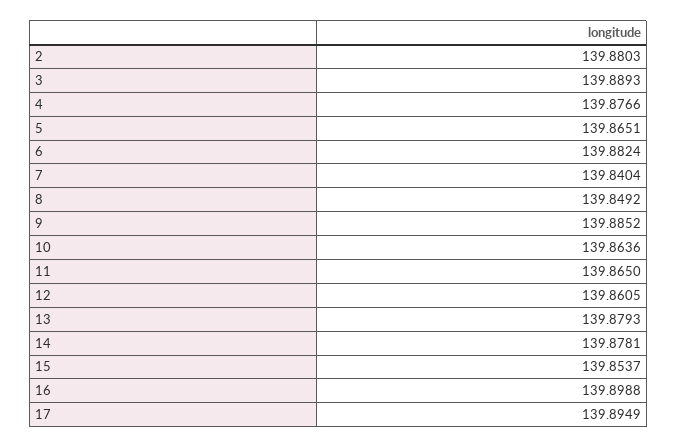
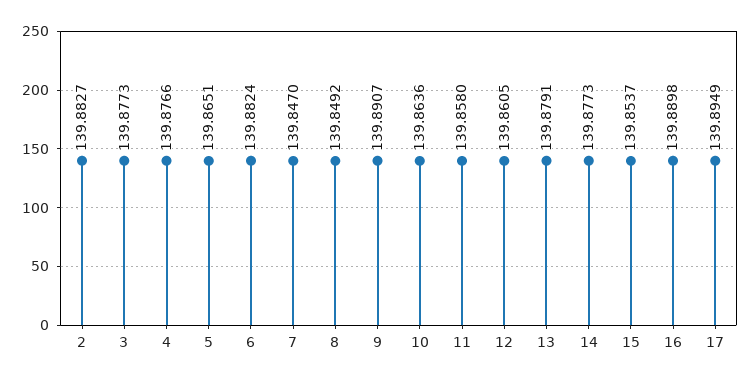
  {
-   "2": 139.8803,
+   "2": 139.8827,
-   "3": 139.8893,
+   "3": 139.8773,
    "4": 139.8766,
    "5": 139.8651,
    "6": 139.8824,
-   "7": 139.8404,
+   "7": 139.847,
    "8": 139.8492,
-   "9": 139.8852,
+   "9": 139.8907,
    "10": 139.8636,
-   "11": 139.865,
+   "11": 139.858,
    "12": 139.8605,
-   "13": 139.8793,
+   "13": 139.8791,
-   "14": 139.8781,
+   "14": 139.8773,
    "15": 139.8537,
-   "16": 139.8988,
+   "16": 139.8898,
    "17": 139.8949
  }

